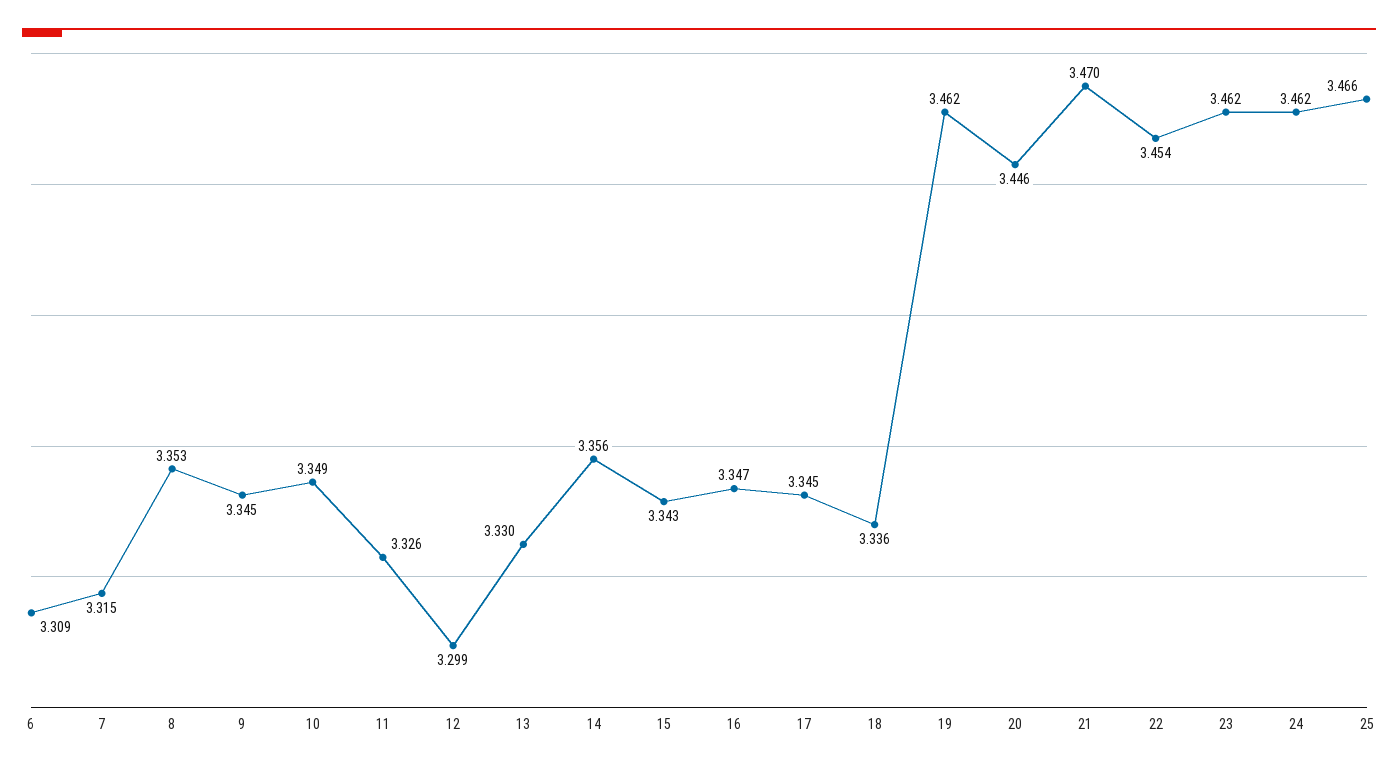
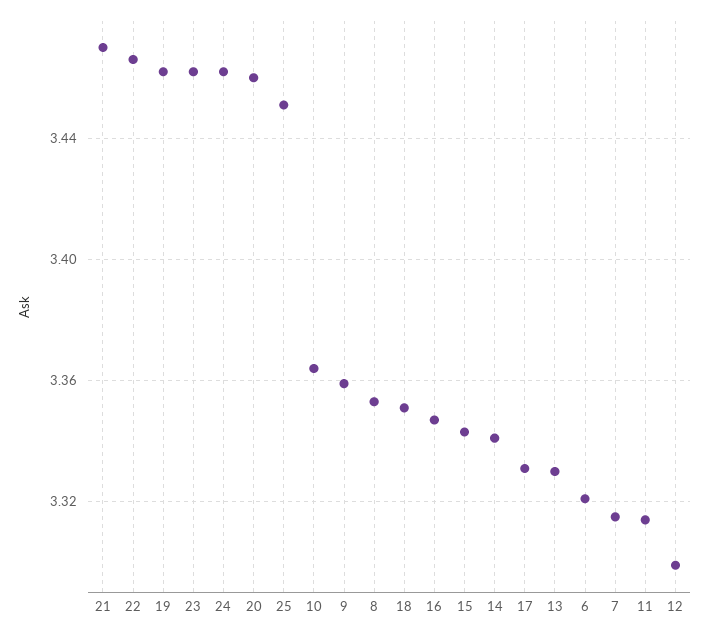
  {
-   "6": 3.309,
+   "6": 3.32,
    "7": 3.315,
    "8": 3.353,
-   "9": 3.345,
+   "9": 3.36,
-   "10": 3.349,
+   "10": 3.365,
-   "11": 3.326,
+   "11": 3.315,
    "12": 3.299,
    "13": 3.33,
-   "14": 3.356,
+   "14": 3.34,
    "15": 3.343,
    "16": 3.347,
-   "17": 3.345,
+   "17": 3.33,
-   "18": 3.336,
+   "18": 3.35,
    "19": 3.462,
-   "20": 3.446,
+   "20": 3.46,
    "21": 3.47,
-   "22": 3.454,
+   "22": 3.465,
    "23": 3.462,
    "24": 3.462,
-   "25": 3.466
+   "25": 3.45
  }

